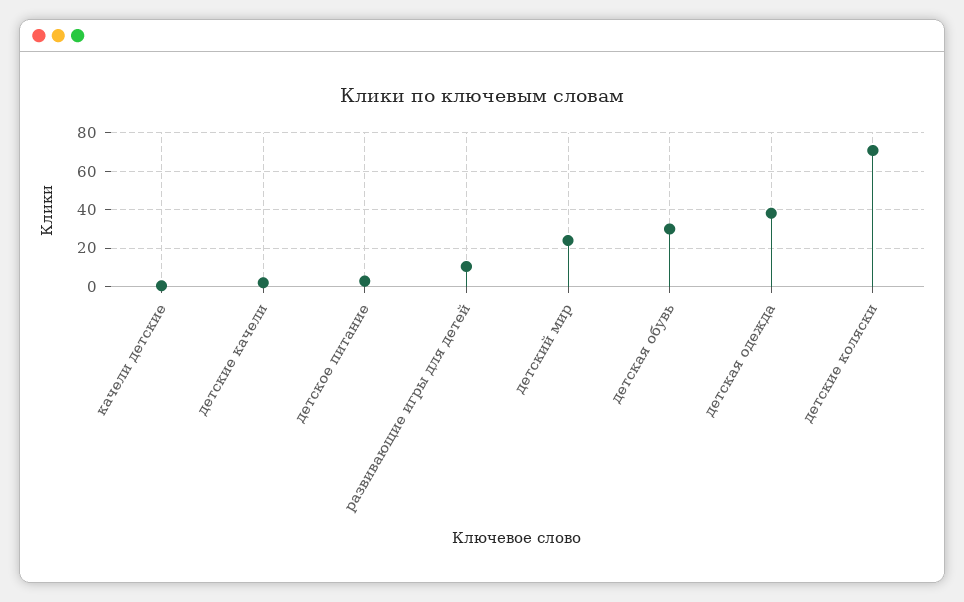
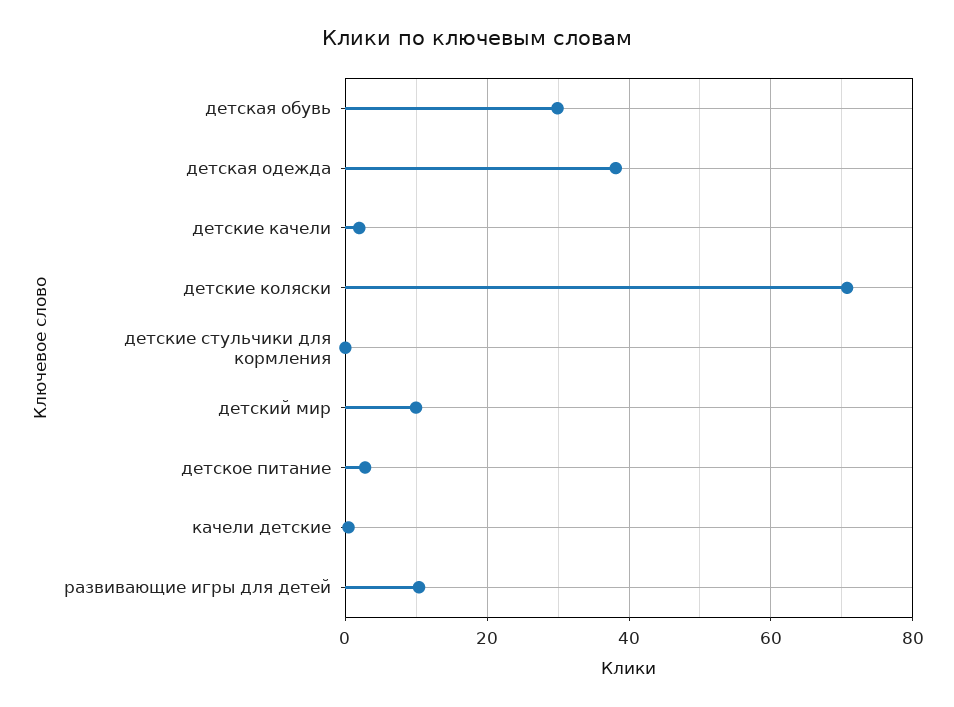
  {
    "качели детские": 0,
    "детские качели": 2,
    "детское питание": 2,
    "развивающие игры для детей": 10,
-   "детский мир": 25,
+   "детский мир": 10,
    "детская обувь": 30,
    "детская одежда": 38,
-   "детские коляски": 70
+   "детские коляски": 70,
+   "детские стульчики для кормления": 0
  }

